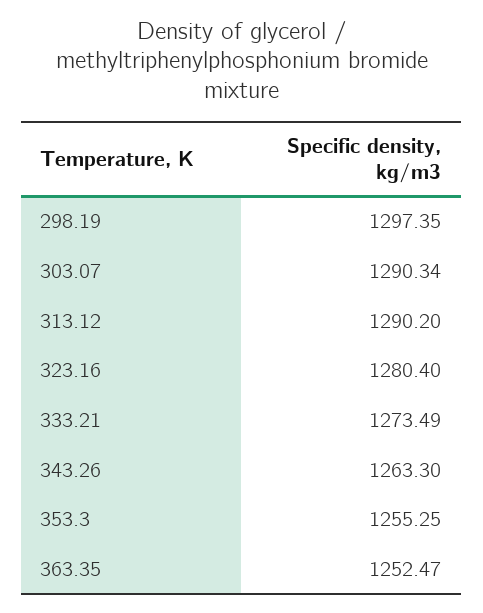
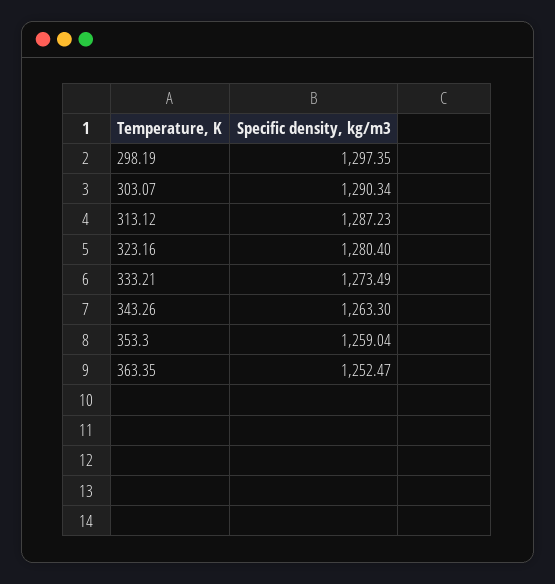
  {
    "298.19": 1297.35,
    "303.07": 1290.34,
-   "313.12": 1290.2,
+   "313.12": 1287.23,
    "323.16": 1280.4,
    "333.21": 1273.49,
    "343.26": 1263.3,
-   "353.3": 1255.25,
+   "353.3": 1259.04,
    "363.35": 1252.47
  }

